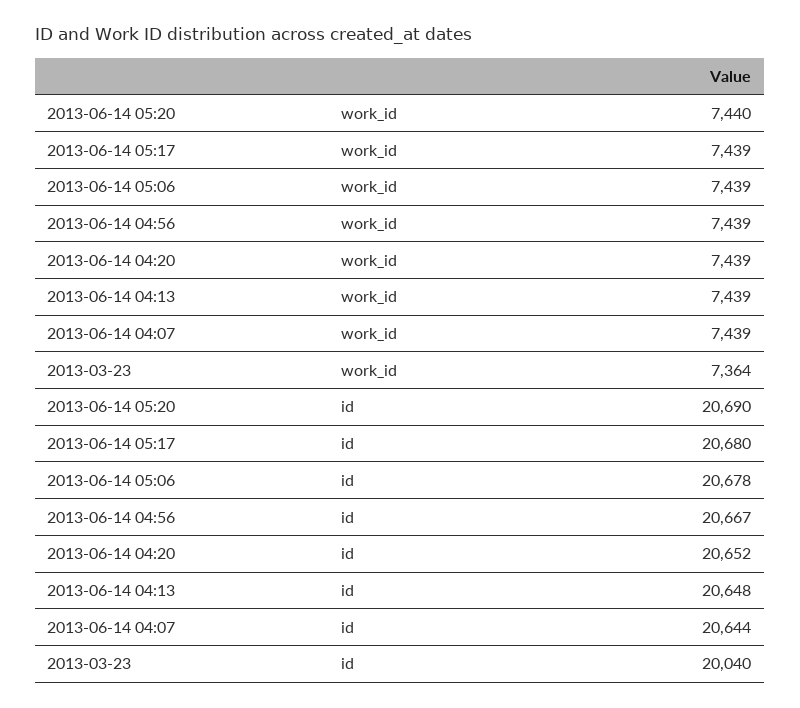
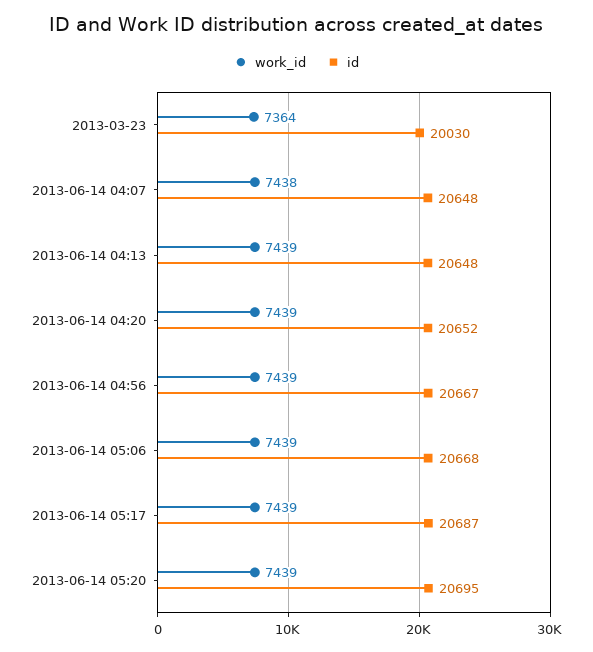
  {
    "work_id": {
-     "2013-06-14 05:20": 7440,
+     "2013-06-14 05:20": 7439,
      "2013-06-14 05:17": 7439,
      "2013-06-14 05:06": 7439,
      "2013-06-14 04:56": 7439,
      "2013-06-14 04:20": 7439,
      "2013-06-14 04:13": 7439,
-     "2013-06-14 04:07": 7439,
+     "2013-06-14 04:07": 7438,
      "2013-03-23": 7364
    },
    "id": {
-     "2013-06-14 05:20": 20690,
+     "2013-06-14 05:20": 20695,
-     "2013-06-14 05:17": 20680,
+     "2013-06-14 05:17": 20687,
-     "2013-06-14 05:06": 20678,
+     "2013-06-14 05:06": 20668,
      "2013-06-14 04:56": 20667,
      "2013-06-14 04:20": 20652,
      "2013-06-14 04:13": 20648,
-     "2013-06-14 04:07": 20644,
+     "2013-06-14 04:07": 20648,
-     "2013-03-23": 20040
+     "2013-03-23": 20030
    }
  }

